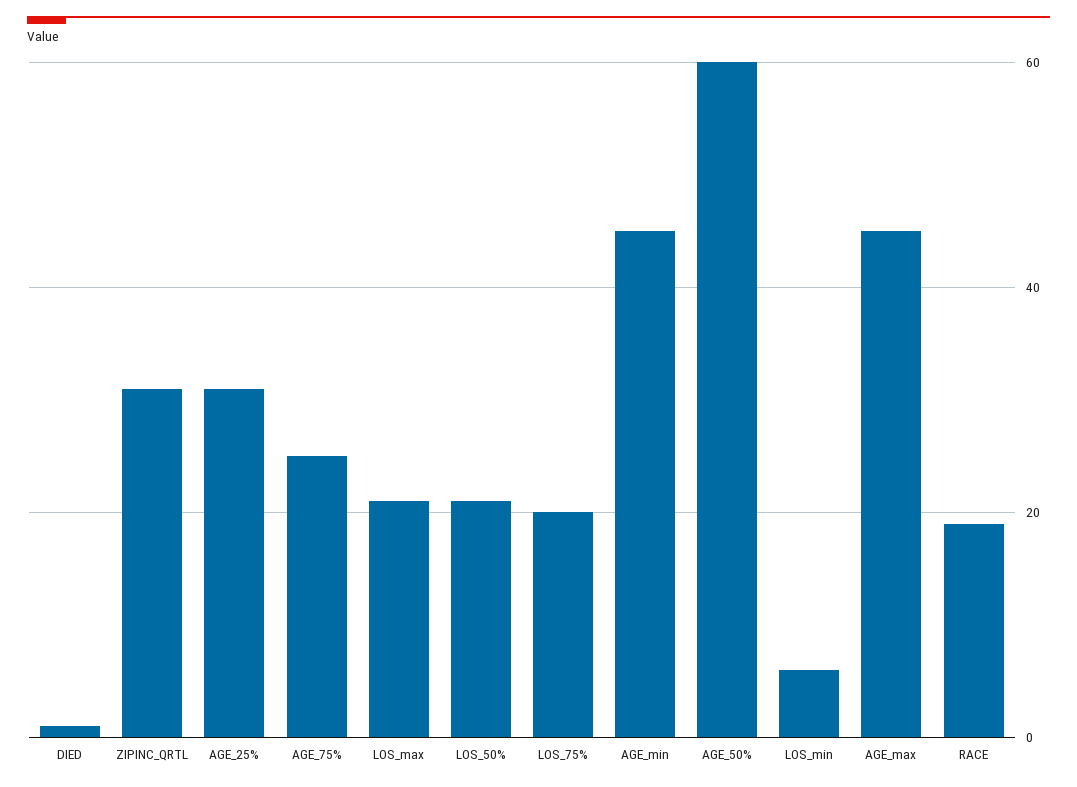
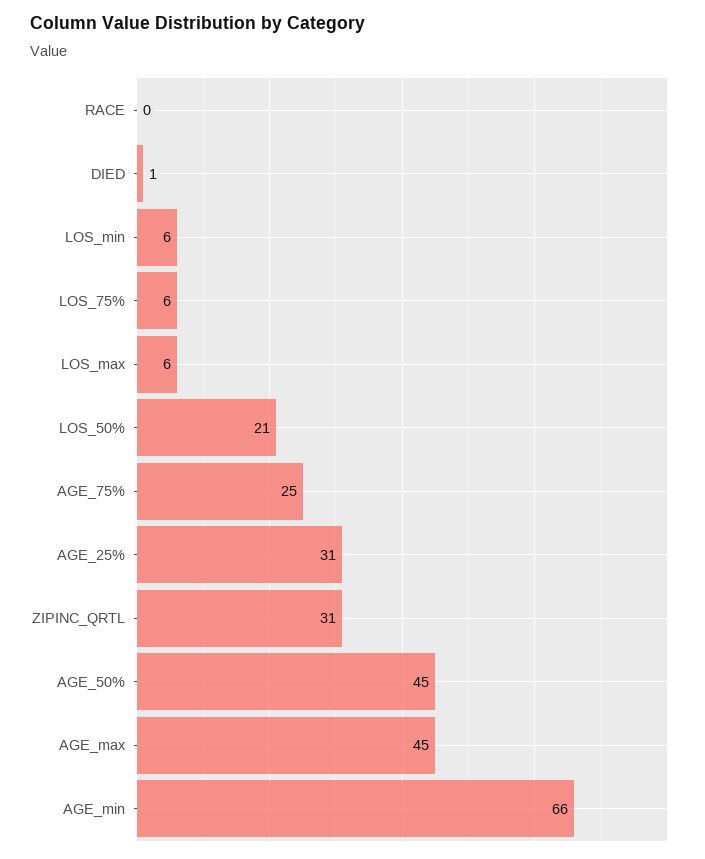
  {
    "DIED": 1,
    "ZIPINC_QRTL": 31,
    "AGE_25%": 31,
    "AGE_75%": 25,
-   "LOS_max": 20,
+   "LOS_max": 6,
    "LOS_50%": 21,
-   "LOS_75%": 20,
+   "LOS_75%": 6,
-   "AGE_min": 45,
+   "AGE_min": 66,
-   "AGE_50%": 60,
+   "AGE_50%": 45,
    "LOS_min": 6,
    "AGE_max": 45,
-   "RACE": 20
+   "RACE": 0
  }

